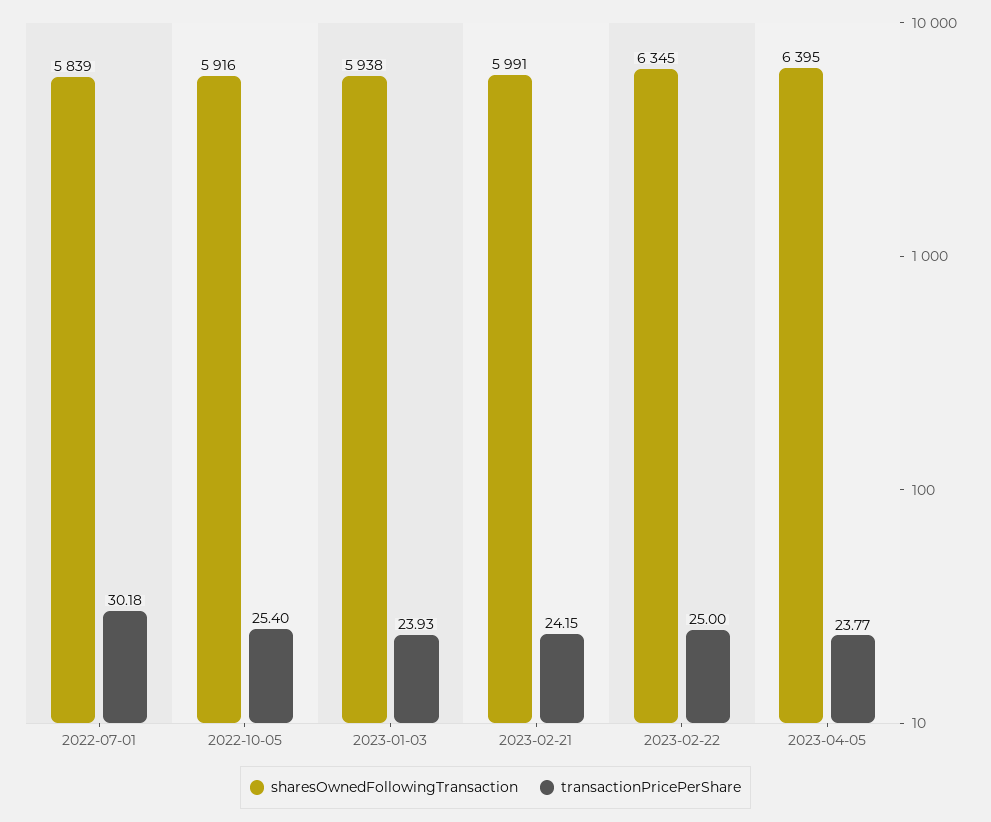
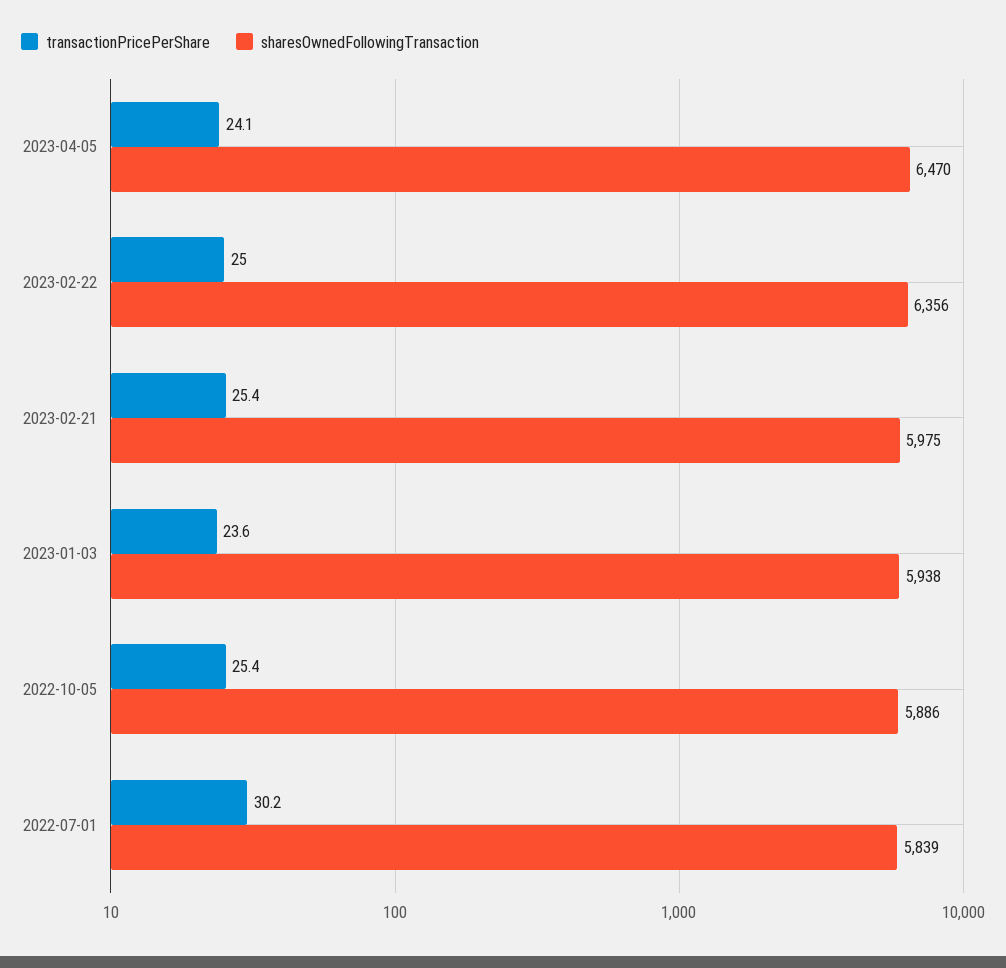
  {
    "sharesOwnedFollowingTransaction": {
      "2022-07-01": 5839,
-     "2022-10-05": 5916,
+     "2022-10-05": 5886,
      "2023-01-03": 5938,
-     "2023-02-21": 5991,
+     "2023-02-21": 5975,
-     "2023-02-22": 6345,
+     "2023-02-22": 6356,
-     "2023-04-05": 6395
+     "2023-04-05": 6470
    },
    "transactionPricePerShare": {
      "2022-07-01": 30.18,
      "2022-10-05": 25.4,
-     "2023-01-03": 23.93,
+     "2023-01-03": 23.6,
-     "2023-02-21": 24.15,
+     "2023-02-21": 25.4,
      "2023-02-22": 25,
-     "2023-04-05": 23.77
+     "2023-04-05": 24.1
    }
  }

